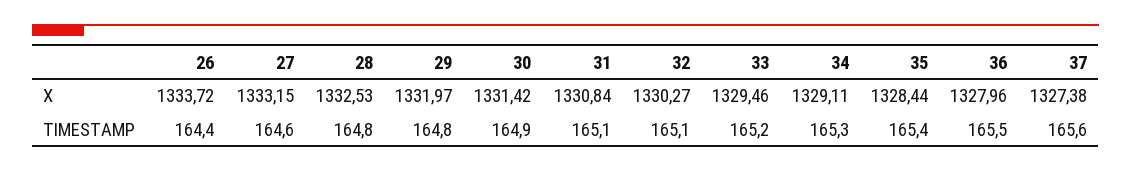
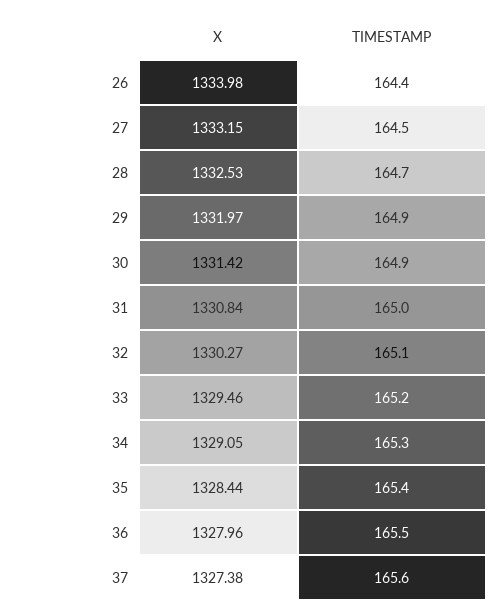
  {
    "26": {
-     "X": 1333.72,
+     "X": 1333.98,
      "TIMESTAMP": 164.4
    },
    "27": {
      "X": 1333.15,
-     "TIMESTAMP": 164.6
+     "TIMESTAMP": 164.5
    },
    "28": {
      "X": 1332.53,
-     "TIMESTAMP": 164.8
+     "TIMESTAMP": 164.7
    },
    "29": {
      "X": 1331.97,
-     "TIMESTAMP": 164.8
+     "TIMESTAMP": 164.9
    },
    "30": {
      "X": 1331.42,
      "TIMESTAMP": 164.9
    },
    "31": {
      "X": 1330.84,
-     "TIMESTAMP": 165.1
+     "TIMESTAMP": 165
    },
    "32": {
      "X": 1330.27,
      "TIMESTAMP": 165.1
    },
    "33": {
      "X": 1329.46,
      "TIMESTAMP": 165.2
    },
    "34": {
-     "X": 1329.11,
+     "X": 1329.05,
      "TIMESTAMP": 165.3
    },
    "35": {
      "X": 1328.44,
      "TIMESTAMP": 165.4
    },
    "36": {
      "X": 1327.96,
      "TIMESTAMP": 165.5
    },
    "37": {
      "X": 1327.38,
      "TIMESTAMP": 165.6
    }
  }

